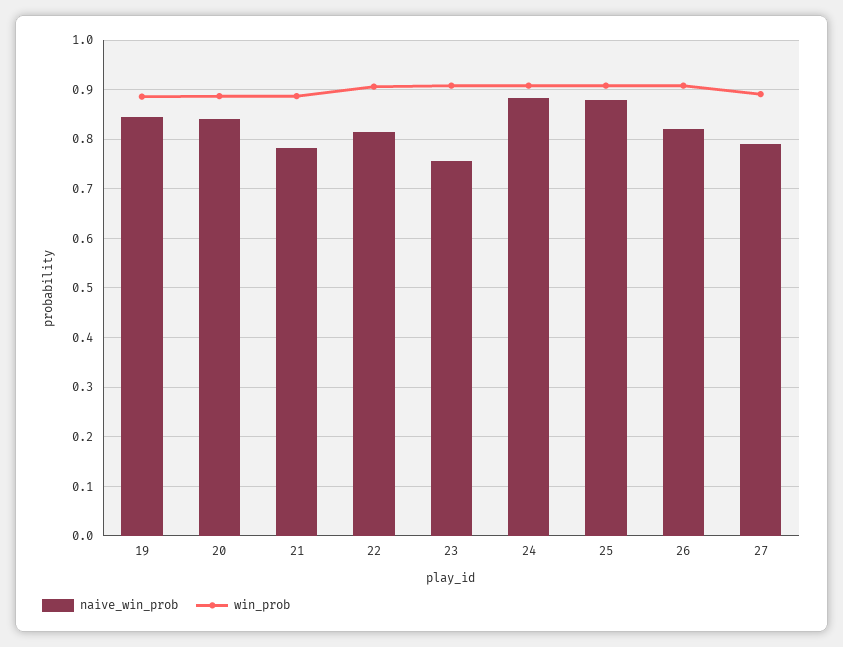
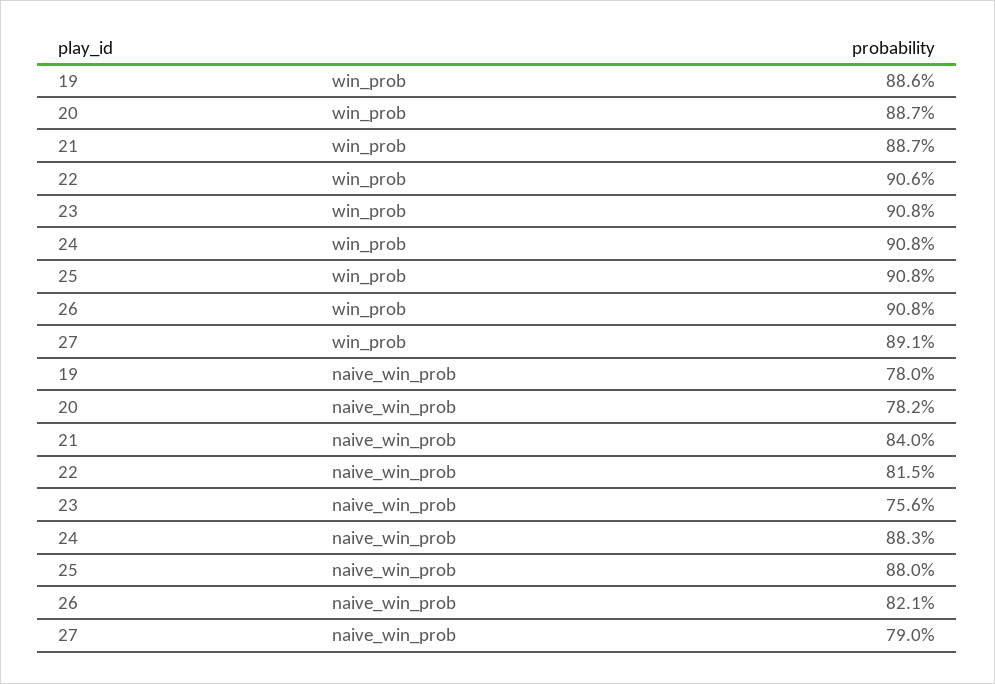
  {
    "naive_win_prob": {
-     "19": 0.84,
+     "19": 0.78,
-     "20": 0.84,
+     "20": 0.782,
-     "21": 0.78,
+     "21": 0.84,
      "22": 0.815,
      "23": 0.756,
      "24": 0.883,
      "25": 0.88,
      "26": 0.821,
      "27": 0.79
    },
    "win_prob": {
      "19": 0.886,
      "20": 0.887,
      "21": 0.887,
      "22": 0.906,
      "23": 0.908,
      "24": 0.908,
      "25": 0.908,
      "26": 0.908,
      "27": 0.891
    }
  }

